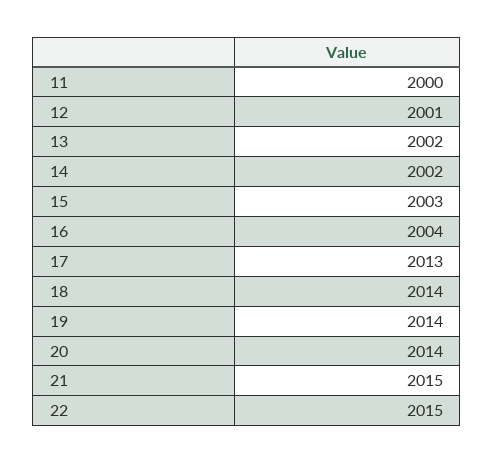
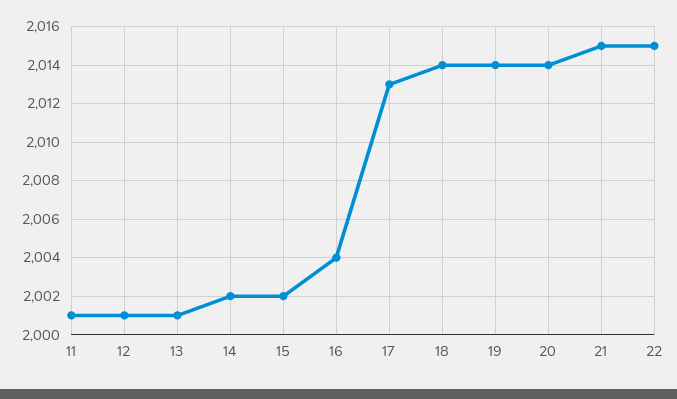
  {
-   "11": 2000,
+   "11": 2001,
    "12": 2001,
-   "13": 2002,
+   "13": 2001,
    "14": 2002,
-   "15": 2003,
+   "15": 2002,
    "16": 2004,
    "17": 2013,
    "18": 2014,
    "19": 2014,
    "20": 2014,
    "21": 2015,
    "22": 2015
  }

